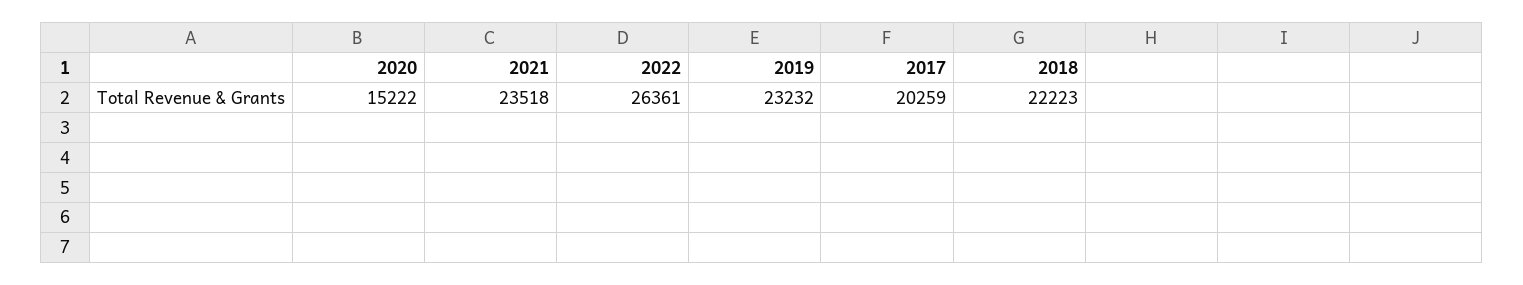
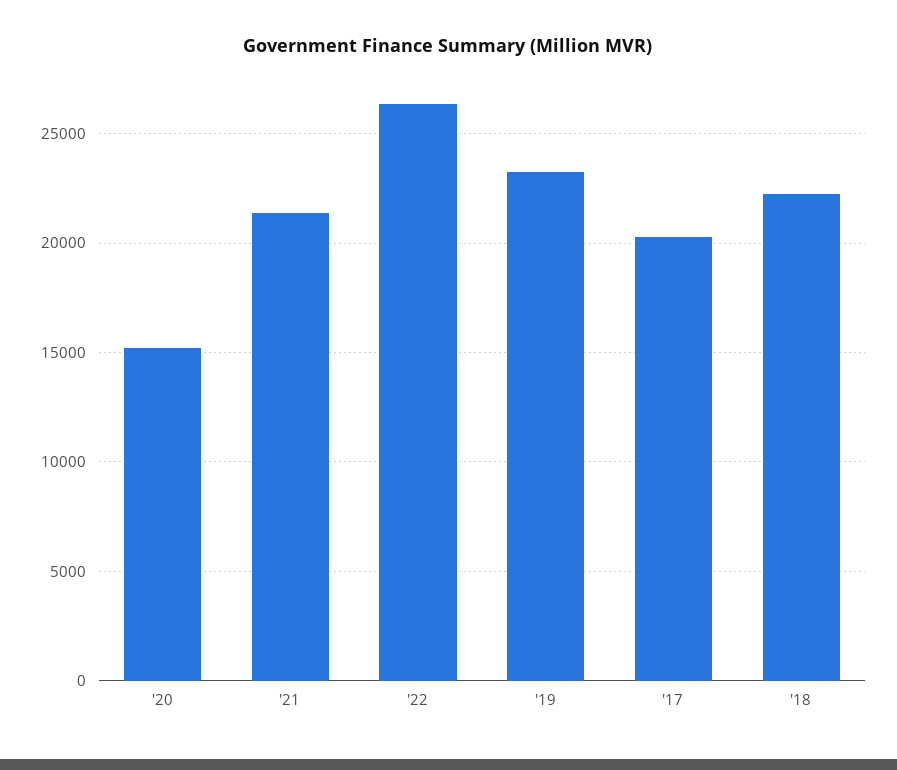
  {
    "2020": 15222,
-   "2021": 23518,
+   "2021": 21500,
    "2022": 26361,
    "2019": 23232,
    "2017": 20259,
    "2018": 22223
  }

